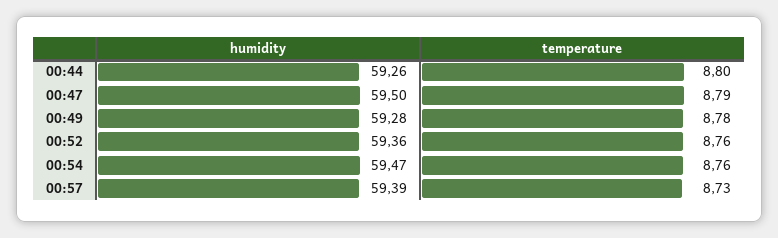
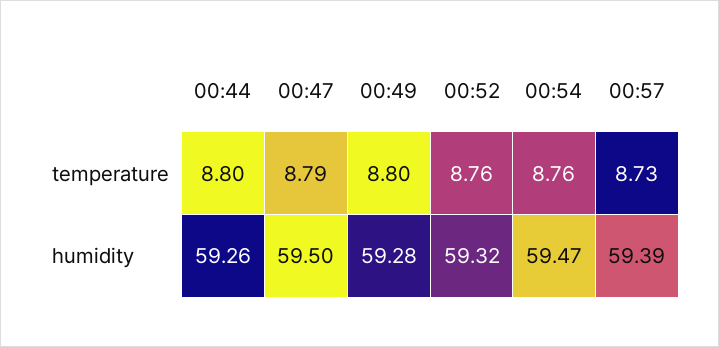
  {
    "humidity": {
      "00:44": 59.26,
      "00:47": 59.5,
      "00:49": 59.28,
-     "00:52": 59.36,
+     "00:52": 59.32,
      "00:54": 59.47,
      "00:57": 59.39
    },
    "temperature": {
      "00:44": 8.8,
      "00:47": 8.79,
-     "00:49": 8.78,
+     "00:49": 8.8,
      "00:52": 8.76,
      "00:54": 8.76,
      "00:57": 8.73
    }
  }

